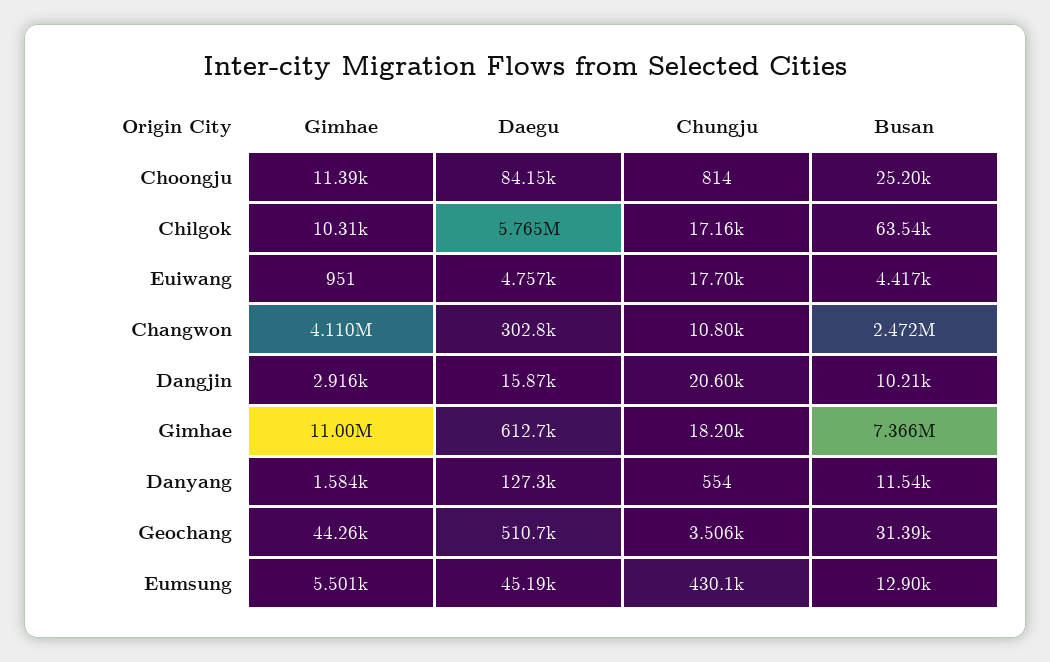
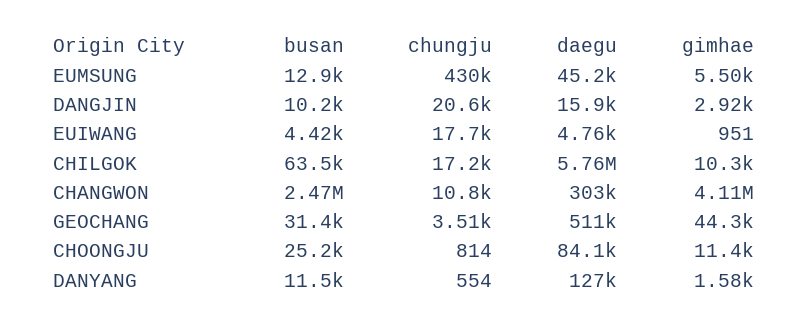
  {
    "Gimhae": {
      "Choongju": 11390,
      "Chilgok": 10310,
      "Euiwang": 951,
      "Changwon": 4110000,
      "Dangjin": 2916,
-     "Gimhae": 11000000,
      "Danyang": 1584,
      "Geochang": 44260,
      "Eumsung": 5501
    },
    "Daegu": {
      "Choongju": 84150,
      "Chilgok": 5765000,
      "Euiwang": 4757,
      "Changwon": 302800,
      "Dangjin": 15870,
-     "Gimhae": 612700,
      "Danyang": 127300,
      "Geochang": 510700,
      "Eumsung": 45190
    },
    "Chungju": {
      "Choongju": 814,
      "Chilgok": 17160,
      "Euiwang": 17700,
      "Changwon": 10800,
      "Dangjin": 20600,
-     "Gimhae": 18200,
      "Danyang": 554,
      "Geochang": 3506,
      "Eumsung": 430100
    },
    "Busan": {
      "Choongju": 25200,
      "Chilgok": 63540,
      "Euiwang": 4417,
      "Changwon": 2472000,
      "Dangjin": 10210,
-     "Gimhae": 7366000,
      "Danyang": 11540,
      "Geochang": 31390,
      "Eumsung": 12900
    }
  }

